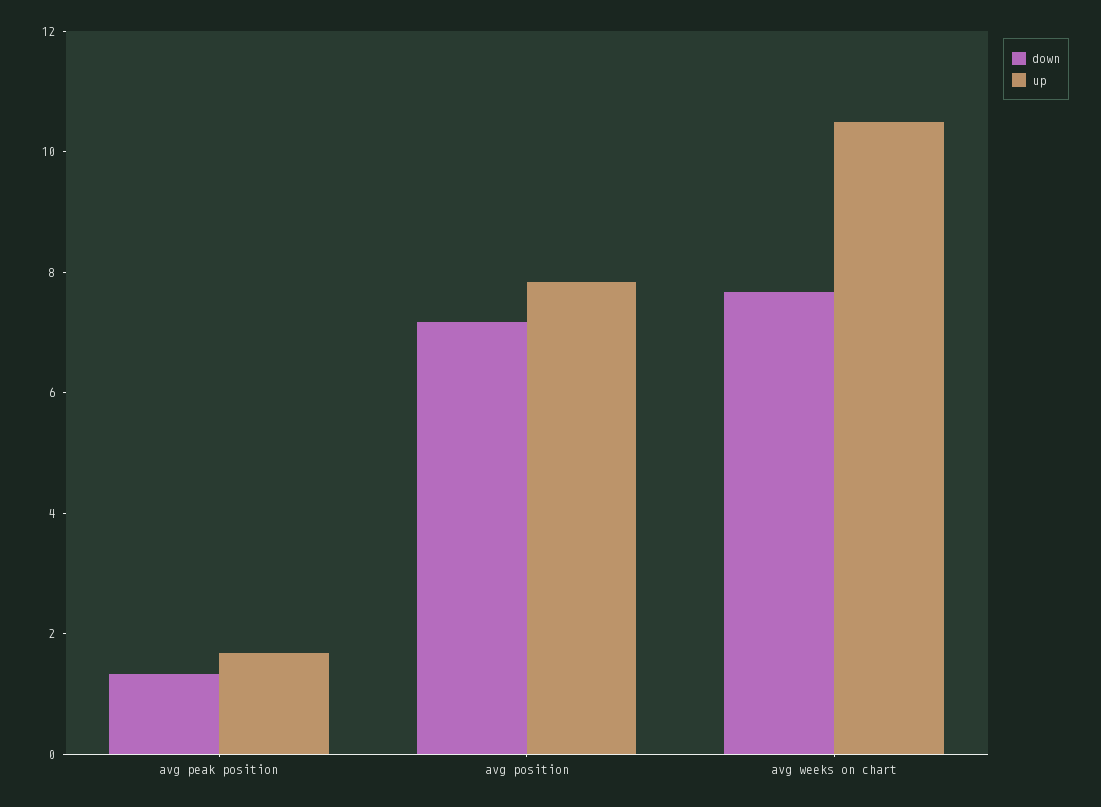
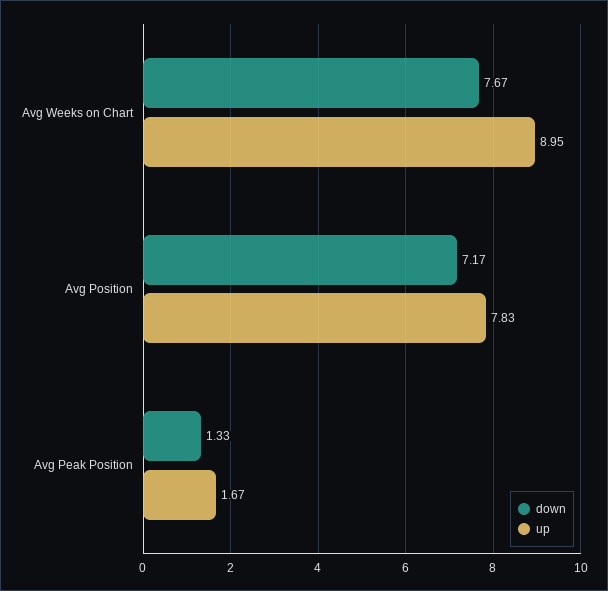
  {
    "down": {
      "avg peak position": 1.33,
      "avg position": 7.17,
      "avg weeks on chart": 7.67
    },
    "up": {
      "avg peak position": 1.67,
      "avg position": 7.83,
-     "avg weeks on chart": 10.5
+     "avg weeks on chart": 8.95
    }
  }

